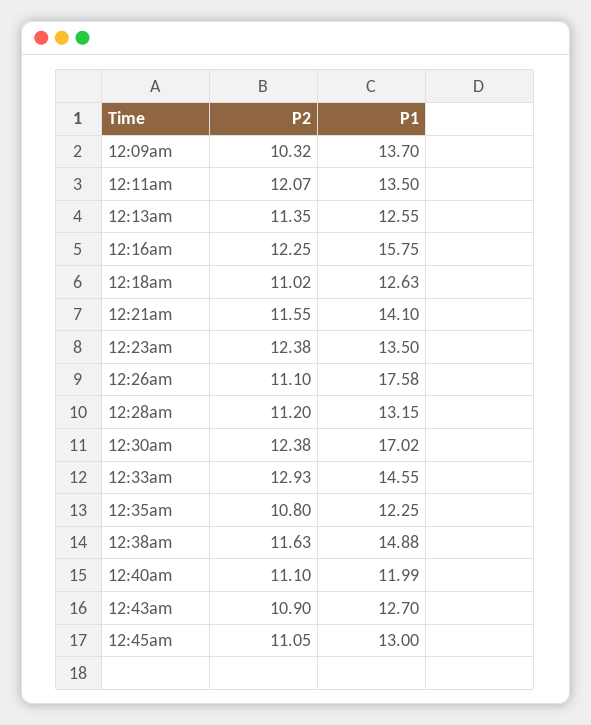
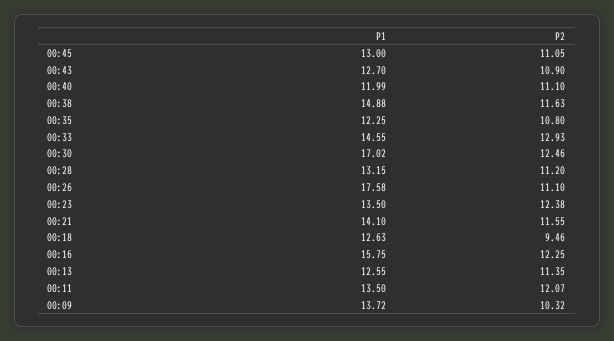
  {
    "P2": {
      "12:09am": 10.32,
      "12:11am": 12.07,
      "12:13am": 11.35,
      "12:16am": 12.25,
-     "12:18am": 11.02,
+     "12:18am": 9.46,
      "12:21am": 11.55,
      "12:23am": 12.38,
      "12:26am": 11.1,
      "12:28am": 11.2,
-     "12:30am": 12.38,
+     "12:30am": 12.46,
      "12:33am": 12.93,
      "12:35am": 10.8,
      "12:38am": 11.63,
      "12:40am": 11.1,
      "12:43am": 10.9,
      "12:45am": 11.05
    },
    "P1": {
-     "12:09am": 13.7,
+     "12:09am": 13.72,
      "12:11am": 13.5,
      "12:13am": 12.55,
      "12:16am": 15.75,
      "12:18am": 12.63,
      "12:21am": 14.1,
      "12:23am": 13.5,
      "12:26am": 17.58,
      "12:28am": 13.15,
      "12:30am": 17.02,
      "12:33am": 14.55,
      "12:35am": 12.25,
      "12:38am": 14.88,
      "12:40am": 11.99,
      "12:43am": 12.7,
      "12:45am": 13
    }
  }

